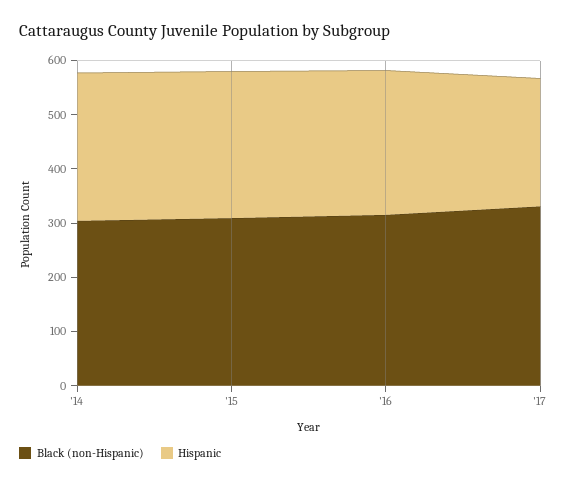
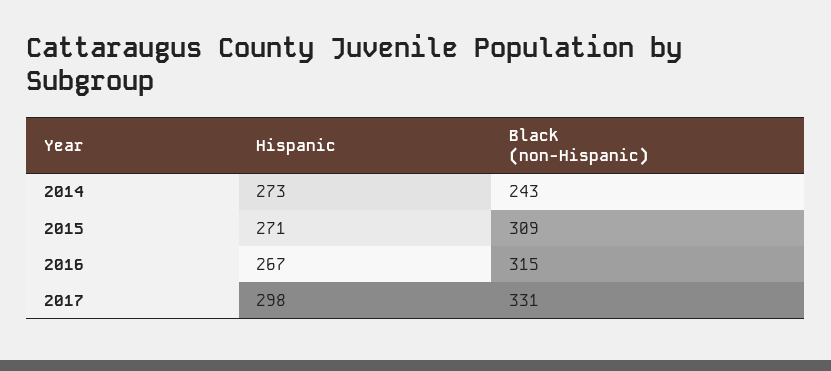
  {
    "Black (non-Hispanic)": {
-     "'14": 300,
+     "'14": 243,
      "'15": 309,
      "'16": 315,
      "'17": 331
    },
    "Hispanic": {
      "'14": 273,
      "'15": 271,
      "'16": 267,
-     "'17": 240
+     "'17": 298
    }
  }

